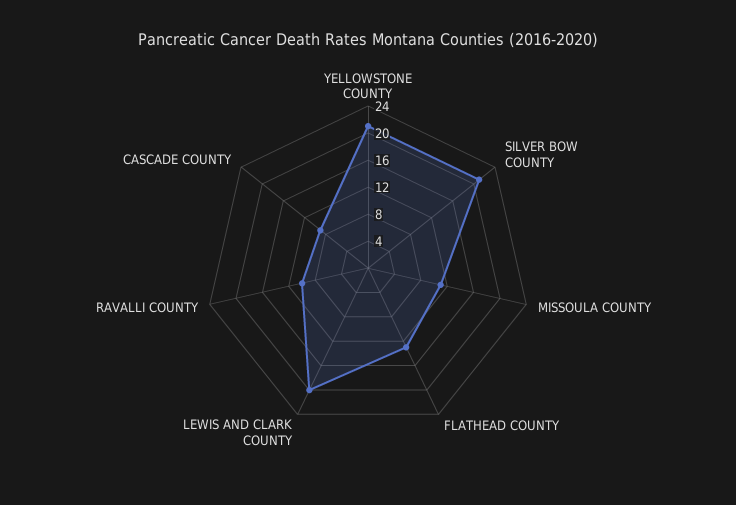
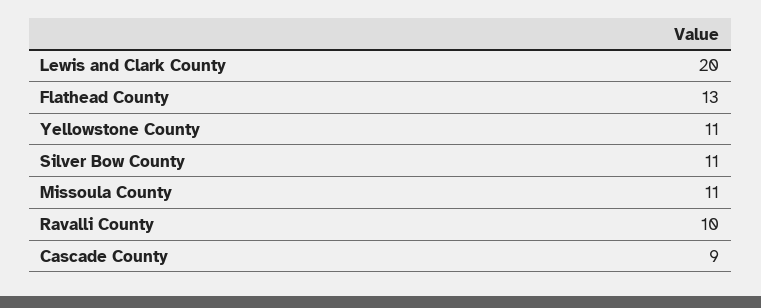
  {
-   "YELLOWSTONE COUNTY": 20,
+   "YELLOWSTONE COUNTY": 11,
-   "SILVER BOW COUNTY": 20,
+   "SILVER BOW COUNTY": 11,
    "MISSOULA COUNTY": 11,
    "FLATHEAD COUNTY": 13,
    "LEWIS AND CLARK COUNTY": 20,
    "RAVALLI COUNTY": 10,
    "CASCADE COUNTY": 9
  }

